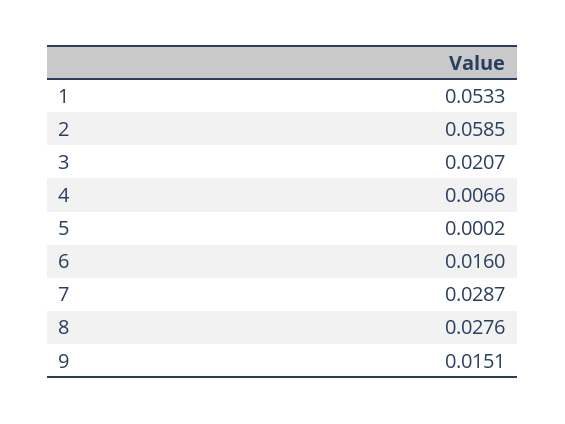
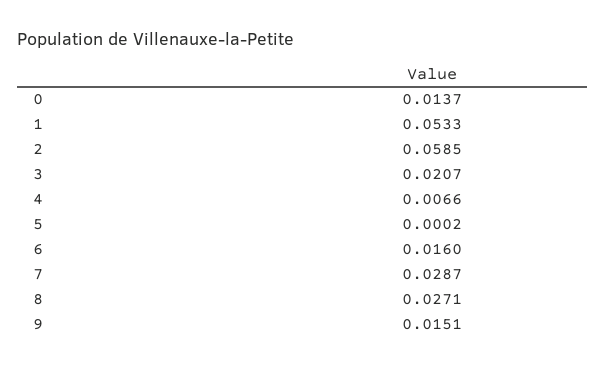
  {
    "1": 0.0533,
    "2": 0.0585,
    "3": 0.0207,
    "4": 0.0066,
    "5": 0.0002,
    "6": 0.016,
    "7": 0.0287,
-   "8": 0.0276,
+   "8": 0.0271,
-   "9": 0.0151
+   "9": 0.0151,
+   "0": 0.0137
  }

